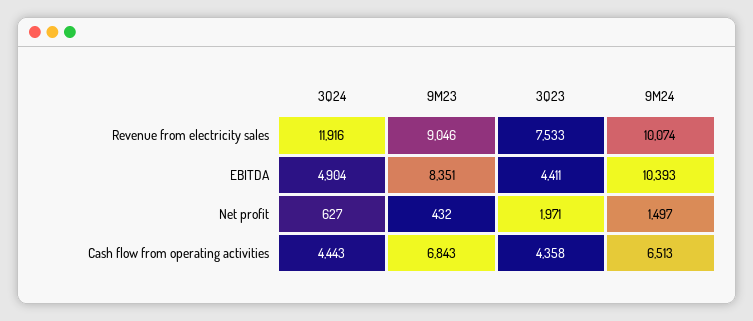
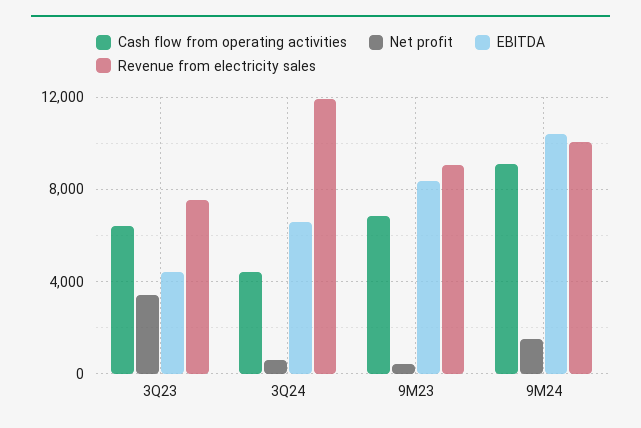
  {
    "Revenue from electricity sales": {
      "3Q24": 11916,
      "9M23": 9046,
      "3Q23": 7533,
      "9M24": 10074
    },
    "EBITDA": {
-     "3Q24": 4904,
+     "3Q24": 6500,
      "9M23": 8351,
      "3Q23": 4411,
      "9M24": 10393
    },
    "Net profit": {
      "3Q24": 627,
      "9M23": 432,
-     "3Q23": 1971,
+     "3Q23": 3500,
      "9M24": 1497
    },
    "Cash flow from operating activities": {
      "3Q24": 4443,
      "9M23": 6843,
-     "3Q23": 4358,
+     "3Q23": 6500,
-     "9M24": 6513
+     "9M24": 9000
    }
  }

